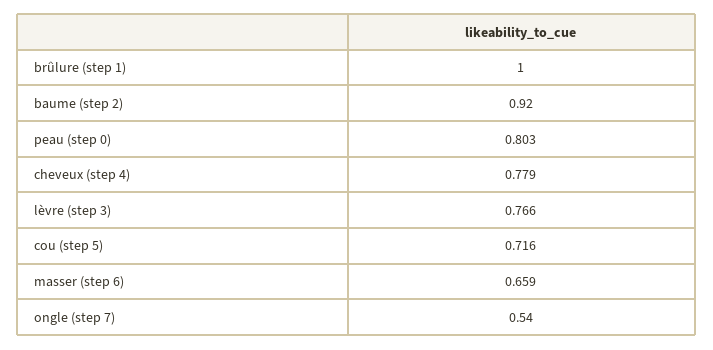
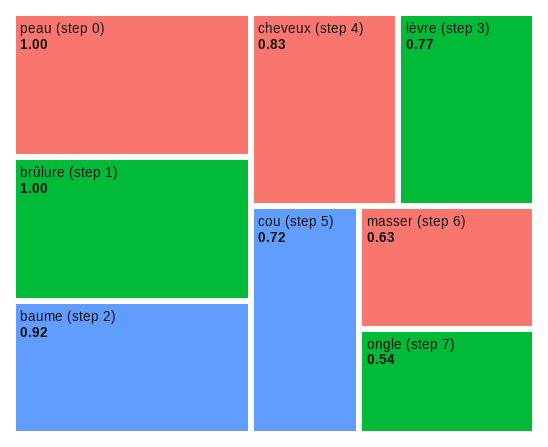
  {
    "brûlure (step 1)": 1,
    "baume (step 2)": 0.92,
-   "peau (step 0)": 0.803,
+   "peau (step 0)": 1,
-   "cheveux (step 4)": 0.779,
+   "cheveux (step 4)": 0.83,
    "lèvre (step 3)": 0.766,
    "cou (step 5)": 0.716,
-   "masser (step 6)": 0.659,
+   "masser (step 6)": 0.63,
    "ongle (step 7)": 0.54
  }

